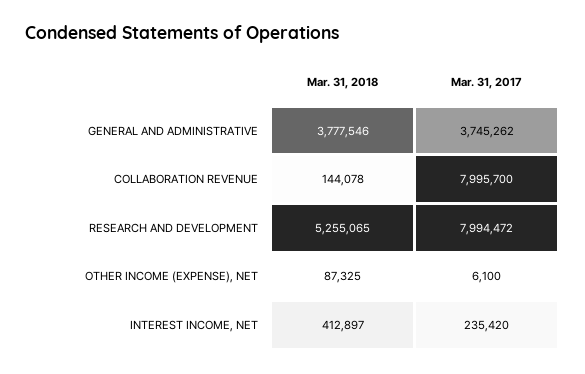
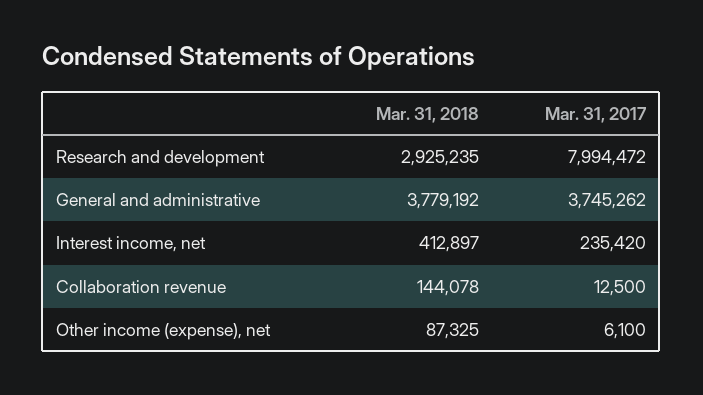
  {
    "Mar. 31, 2018": {
-     "GENERAL AND ADMINISTRATIVE": 3777546,
+     "GENERAL AND ADMINISTRATIVE": 3779192,
      "COLLABORATION REVENUE": 144078,
-     "RESEARCH AND DEVELOPMENT": 5255065,
+     "RESEARCH AND DEVELOPMENT": 2925235,
      "OTHER INCOME (EXPENSE), NET": 87325,
      "INTEREST INCOME, NET": 412897
    },
    "Mar. 31, 2017": {
      "GENERAL AND ADMINISTRATIVE": 3745262,
-     "COLLABORATION REVENUE": 7995700,
+     "COLLABORATION REVENUE": 12500,
      "RESEARCH AND DEVELOPMENT": 7994472,
      "OTHER INCOME (EXPENSE), NET": 6100,
      "INTEREST INCOME, NET": 235420
    }
  }

